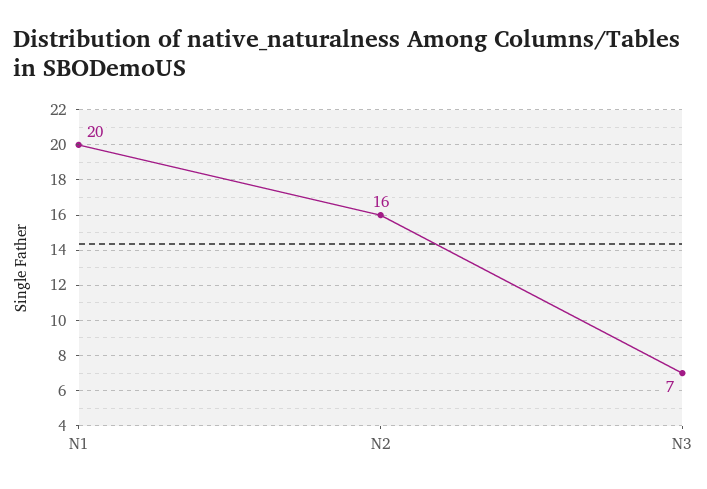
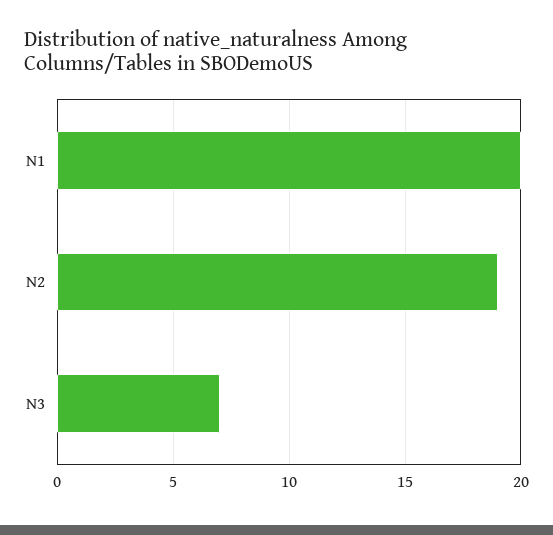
  {
    "N1": 20,
-   "N2": 16,
+   "N2": 19,
    "N3": 7
  }

